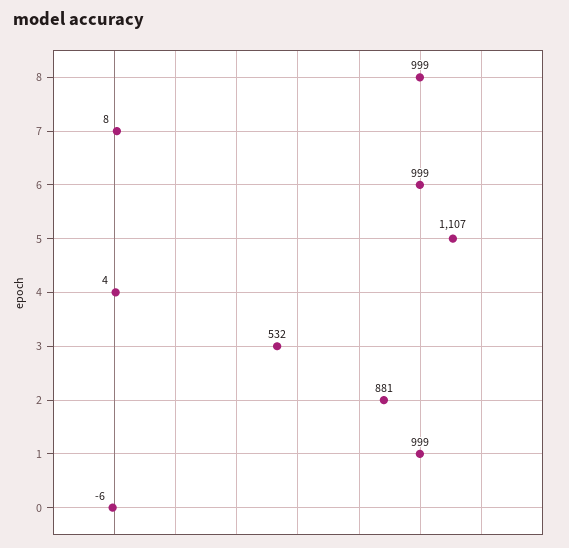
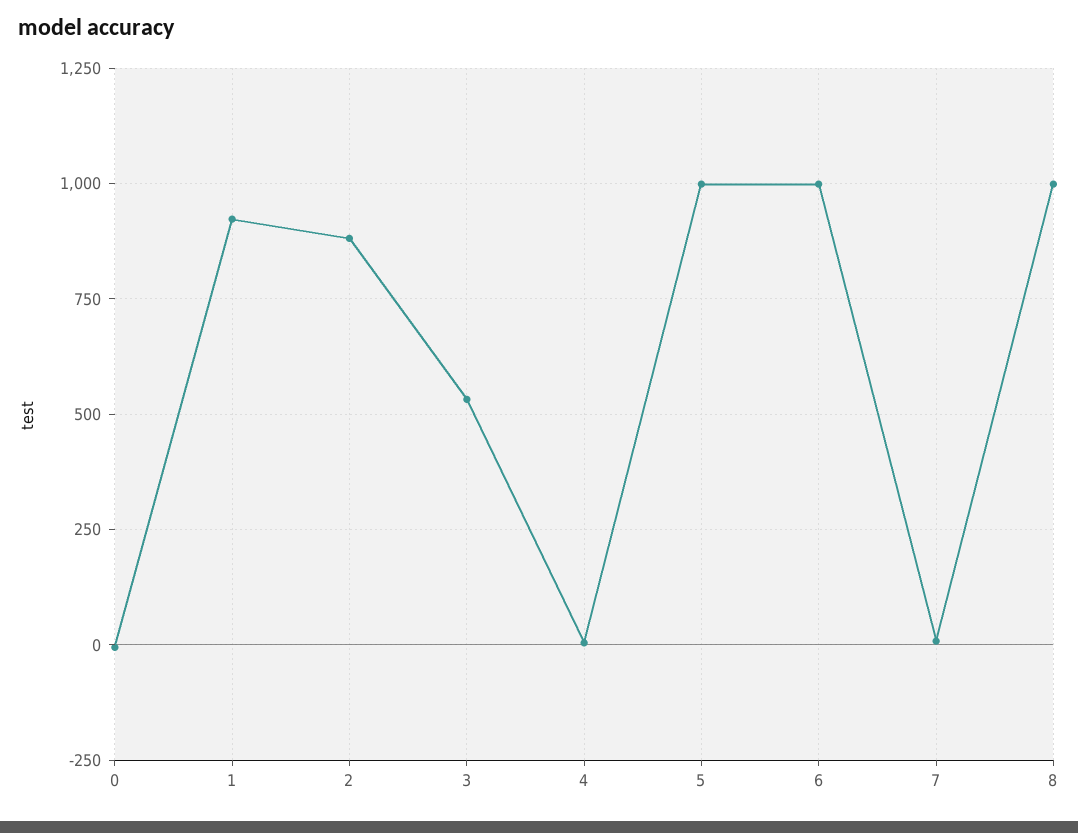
  {
    "8": 999,
    "7": 8,
    "6": 999,
-   "5": 1107,
+   "5": 1000,
    "4": 4,
    "3": 532,
    "2": 881,
-   "1": 999,
+   "1": 925,
    "0": -6
  }

